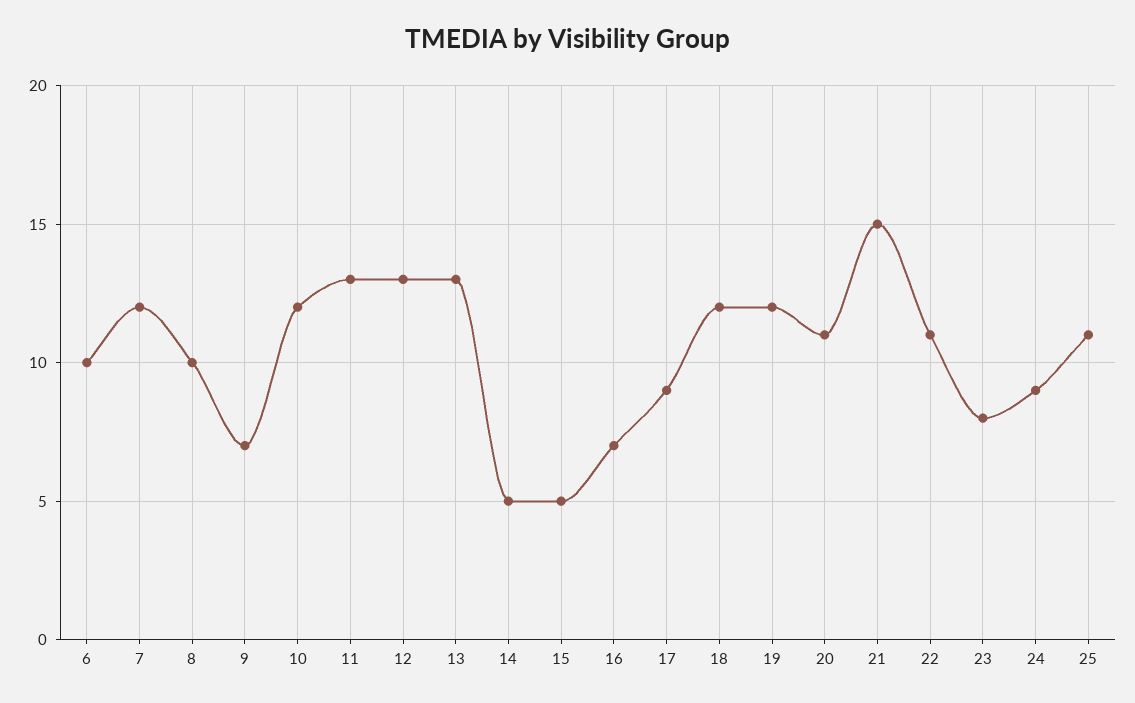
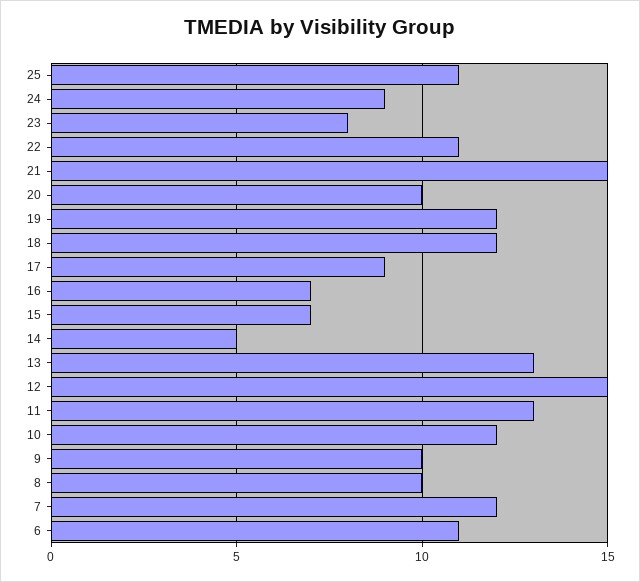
  {
-   "6": 10,
+   "6": 11,
    "7": 12,
    "8": 10,
-   "9": 7,
+   "9": 10,
    "10": 12,
    "11": 13,
-   "12": 13,
+   "12": 15,
    "13": 13,
    "14": 5,
-   "15": 5,
+   "15": 7,
    "16": 7,
    "17": 9,
    "18": 12,
    "19": 12,
-   "20": 11,
+   "20": 10,
    "21": 15,
    "22": 11,
    "23": 8,
    "24": 9,
    "25": 11
  }

